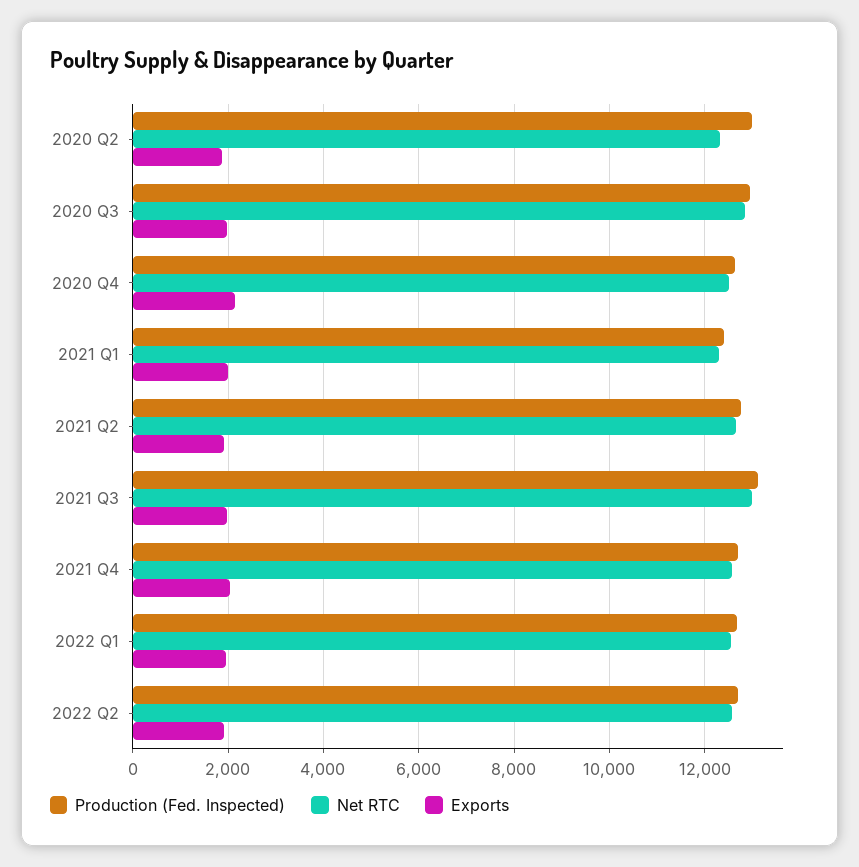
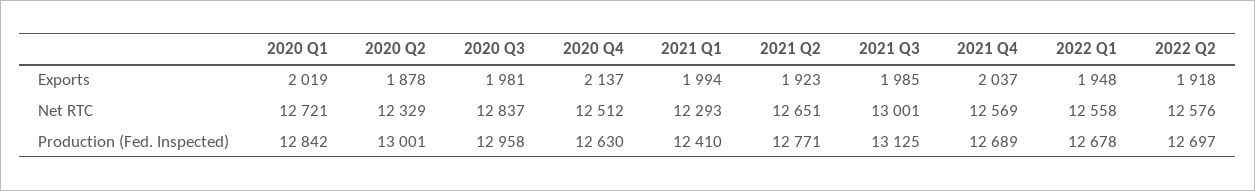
  {
    "Production (Fed. Inspected)": {
      "2020 Q2": 13001,
      "2020 Q3": 12958,
      "2020 Q4": 12630,
      "2021 Q1": 12410,
      "2021 Q2": 12771,
      "2021 Q3": 13125,
      "2021 Q4": 12689,
      "2022 Q1": 12678,
-     "2022 Q2": 12697
+     "2022 Q2": 12697,
+     "2020 Q1": 12842
    },
    "Net RTC": {
      "2020 Q2": 12329,
      "2020 Q3": 12837,
      "2020 Q4": 12512,
      "2021 Q1": 12293,
      "2021 Q2": 12651,
      "2021 Q3": 13001,
      "2021 Q4": 12569,
      "2022 Q1": 12558,
-     "2022 Q2": 12576
+     "2022 Q2": 12576,
+     "2020 Q1": 12721
    },
    "Exports": {
      "2020 Q2": 1878,
      "2020 Q3": 1981,
      "2020 Q4": 2137,
      "2021 Q1": 1994,
      "2021 Q2": 1923,
      "2021 Q3": 1985,
      "2021 Q4": 2037,
      "2022 Q1": 1948,
-     "2022 Q2": 1918
+     "2022 Q2": 1918,
+     "2020 Q1": 2019
    }
  }

